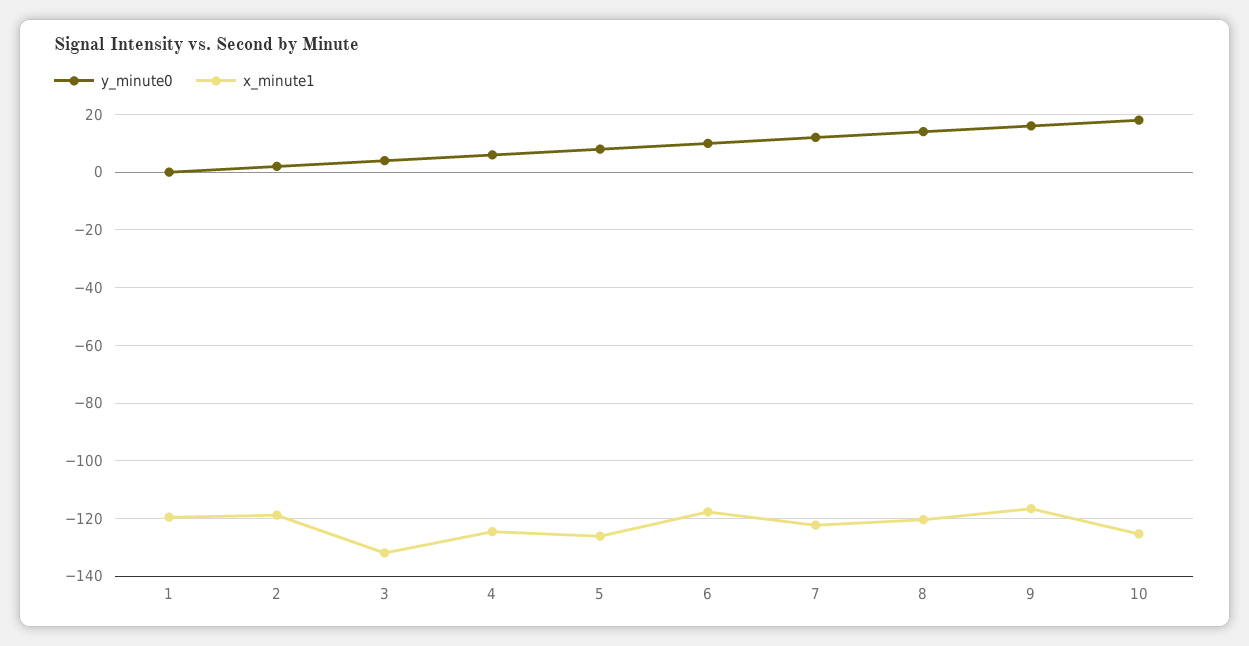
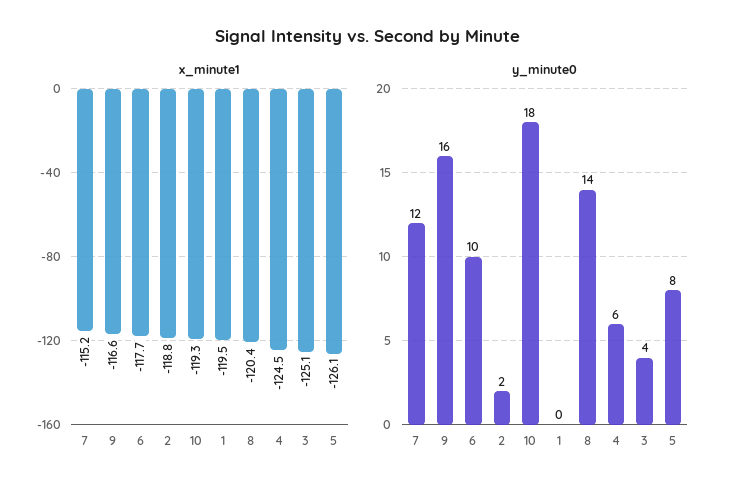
  {
    "y_minute0": {
      "1": 0,
      "2": 2,
      "3": 4,
      "4": 6,
      "5": 8,
      "6": 10,
      "7": 12,
      "8": 14,
      "9": 16,
      "10": 18
    },
    "x_minute1": {
      "1": -119.5,
      "2": -118.8,
-     "3": -132.5,
+     "3": -125.1,
      "4": -124.5,
      "5": -126.1,
      "6": -117.7,
-     "7": -122.5,
+     "7": -115.2,
      "8": -120.4,
      "9": -116.6,
-     "10": -125
+     "10": -119.3
    }
  }

